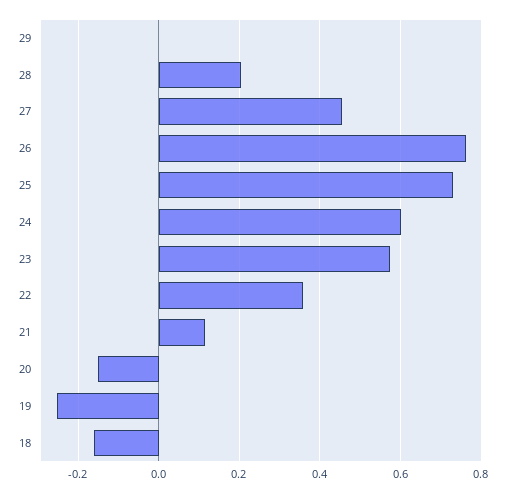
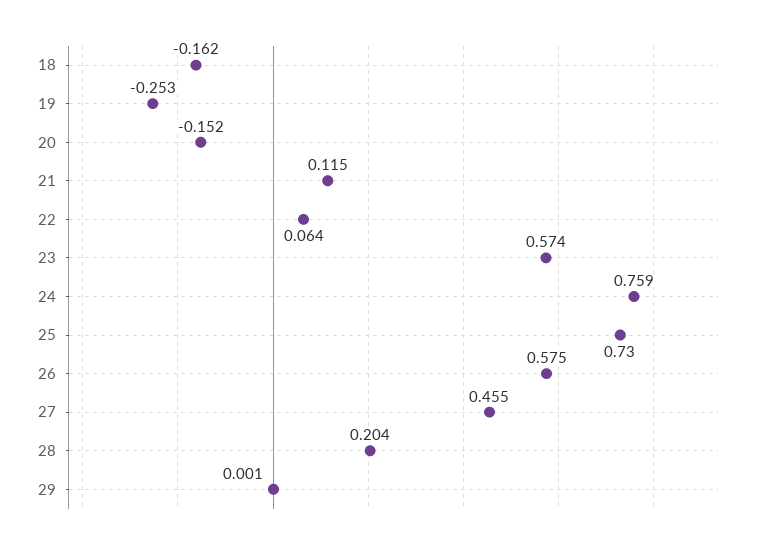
  {
    "29": 0.001,
    "28": 0.204,
    "27": 0.455,
-   "26": 0.76,
+   "26": 0.575,
    "25": 0.73,
-   "24": 0.6,
+   "24": 0.759,
    "23": 0.574,
-   "22": 0.36,
+   "22": 0.064,
    "21": 0.115,
    "20": -0.152,
    "19": -0.253,
    "18": -0.162
  }

